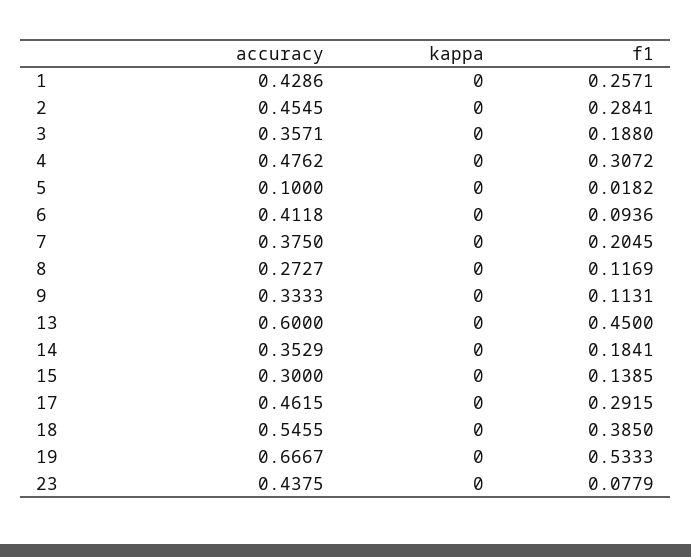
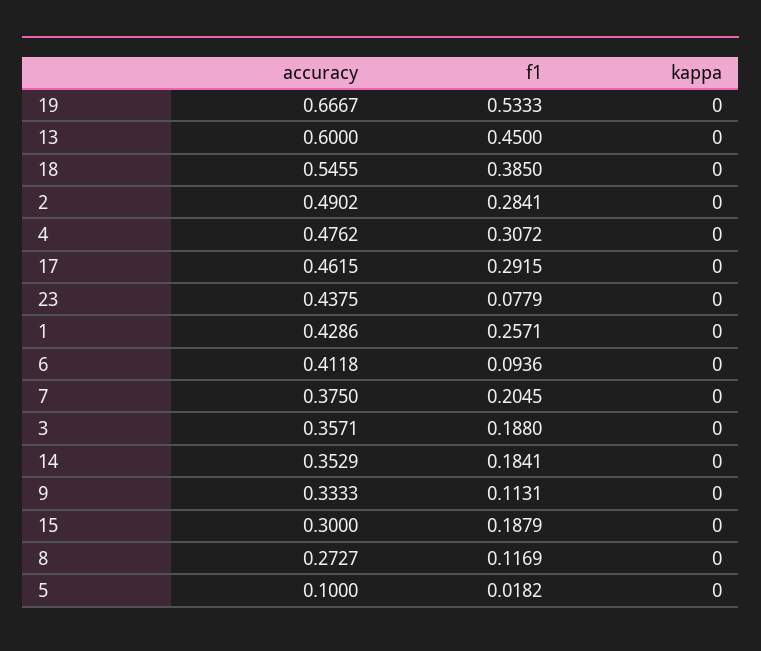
  {
    "accuracy": {
      "1": 0.4286,
-     "2": 0.4545,
+     "2": 0.4902,
      "3": 0.3571,
      "4": 0.4762,
      "5": 0.1,
      "6": 0.4118,
      "7": 0.375,
      "8": 0.2727,
      "9": 0.3333,
      "13": 0.6,
      "14": 0.3529,
      "15": 0.3,
      "17": 0.4615,
      "18": 0.5455,
      "19": 0.6667,
      "23": 0.4375
    },
    "kappa": {
      "1": 0,
      "2": 0,
      "3": 0,
      "4": 0,
      "5": 0,
      "6": 0,
      "7": 0,
      "8": 0,
      "9": 0,
      "13": 0,
      "14": 0,
      "15": 0,
      "17": 0,
      "18": 0,
      "19": 0,
      "23": 0
    },
    "f1": {
      "1": 0.2571,
      "2": 0.2841,
      "3": 0.188,
      "4": 0.3072,
      "5": 0.0182,
      "6": 0.0936,
      "7": 0.2045,
      "8": 0.1169,
      "9": 0.1131,
      "13": 0.45,
      "14": 0.1841,
-     "15": 0.1385,
+     "15": 0.1879,
      "17": 0.2915,
      "18": 0.385,
      "19": 0.5333,
      "23": 0.0779
    }
  }

